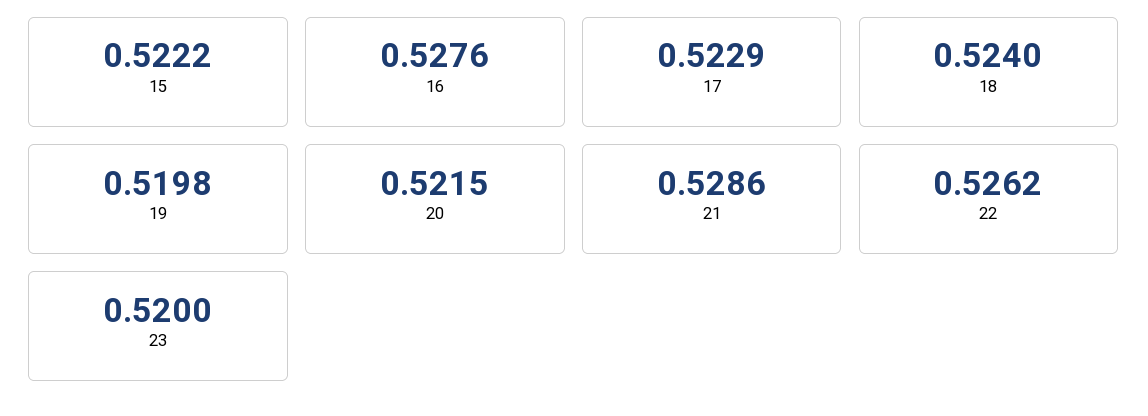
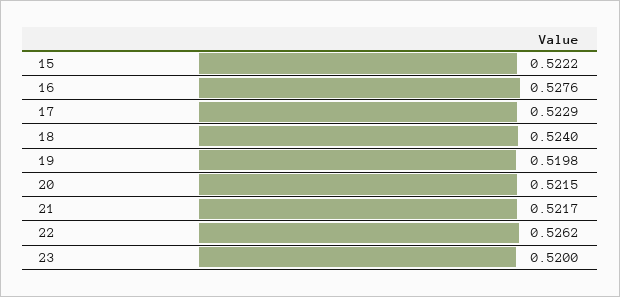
  {
    "15": 0.5222,
    "16": 0.5276,
    "17": 0.5229,
    "18": 0.524,
    "19": 0.5198,
    "20": 0.5215,
-   "21": 0.5286,
+   "21": 0.5217,
    "22": 0.5262,
    "23": 0.52
  }

